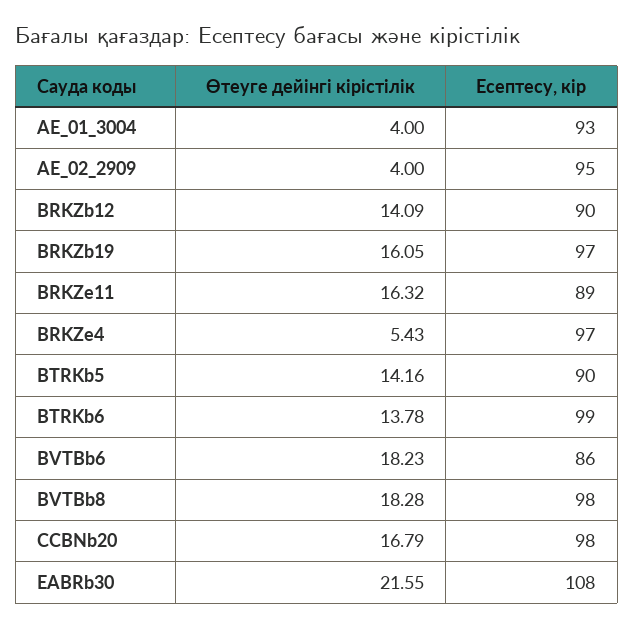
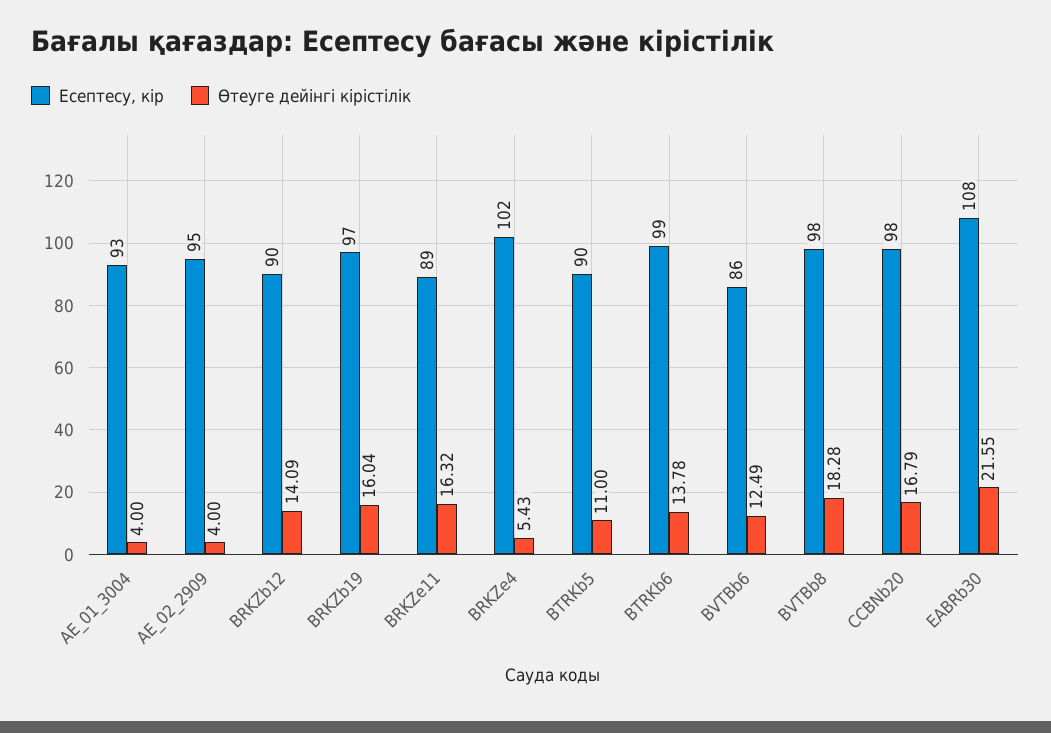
  {
    "Өтеуге дейінгі кірістілік": {
      "AE_01_3004": 4,
      "AE_02_2909": 4,
      "BRKZb12": 14.09,
-     "BRKZb19": 16.05,
+     "BRKZb19": 16.04,
      "BRKZe11": 16.32,
      "BRKZe4": 5.43,
-     "BTRKb5": 14.16,
+     "BTRKb5": 11,
      "BTRKb6": 13.78,
-     "BVTBb6": 18.23,
+     "BVTBb6": 12.49,
      "BVTBb8": 18.28,
      "CCBNb20": 16.79,
      "EABRb30": 21.55
    },
    "Есептесу, кір": {
      "AE_01_3004": 93,
      "AE_02_2909": 95,
      "BRKZb12": 90,
      "BRKZb19": 97,
      "BRKZe11": 89,
-     "BRKZe4": 97,
+     "BRKZe4": 102,
      "BTRKb5": 90,
      "BTRKb6": 99,
      "BVTBb6": 86,
      "BVTBb8": 98,
      "CCBNb20": 98,
      "EABRb30": 108
    }
  }

